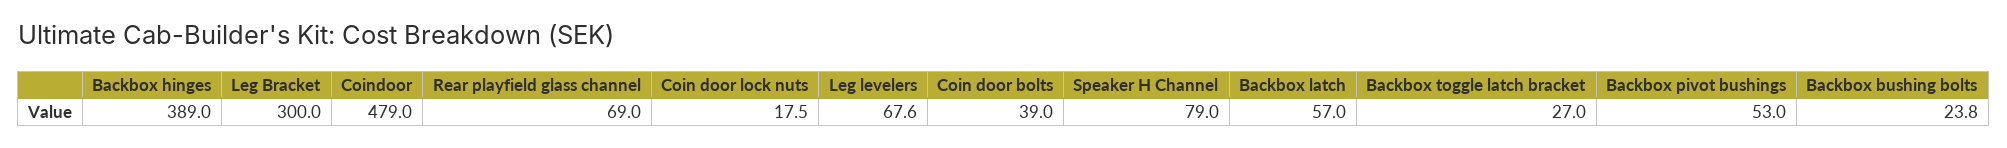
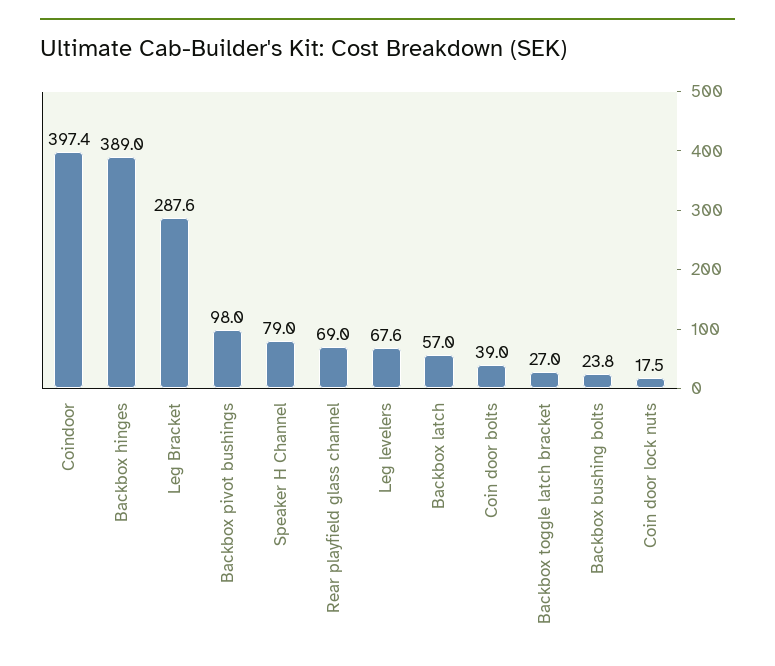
  {
    "Backbox hinges": 389,
-   "Leg Bracket": 300,
+   "Leg Bracket": 287.6,
-   "Coindoor": 479,
+   "Coindoor": 397.4,
    "Rear playfield glass channel": 69,
    "Coin door lock nuts": 17.5,
    "Leg levelers": 67.6,
    "Coin door bolts": 39,
    "Speaker H Channel": 79,
    "Backbox latch": 57,
    "Backbox toggle latch bracket": 27,
-   "Backbox pivot bushings": 53,
+   "Backbox pivot bushings": 98,
    "Backbox bushing bolts": 23.8
  }

